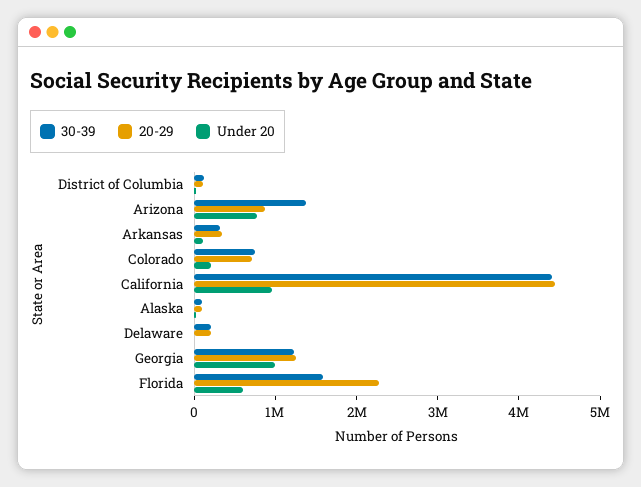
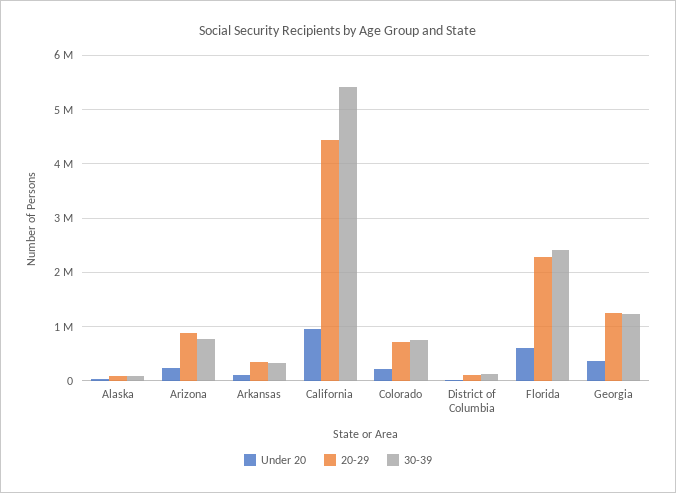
  {
    "30-39": {
      "District of Columbia": 200000,
-     "Arizona": 1400000,
+     "Arizona": 800000,
      "Arkansas": 400000,
      "Colorado": 800000,
-     "California": 4400000,
+     "California": 5400000,
      "Alaska": 0,
-     "Delaware": 200000,
      "Georgia": 1200000,
-     "Florida": 1600000
+     "Florida": 2400000
    },
    "20-29": {
      "District of Columbia": 200000,
      "Arizona": 800000,
      "Arkansas": 400000,
      "Colorado": 800000,
      "California": 4400000,
      "Alaska": 0,
-     "Delaware": 200000,
      "Georgia": 1200000,
      "Florida": 2200000
    },
    "Under 20": {
      "District of Columbia": 0,
-     "Arizona": 800000,
+     "Arizona": 200000,
      "Arkansas": 200000,
      "Colorado": 200000,
      "California": 1000000,
      "Alaska": 0,
-     "Delaware": 0,
-     "Georgia": 1000000,
+     "Georgia": 400000,
      "Florida": 600000
    }
  }

